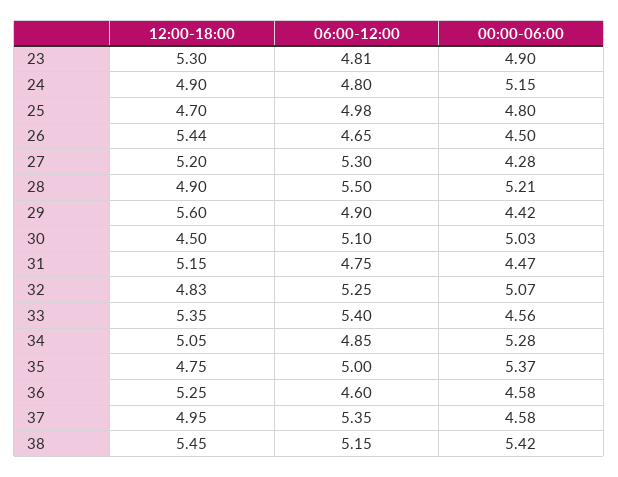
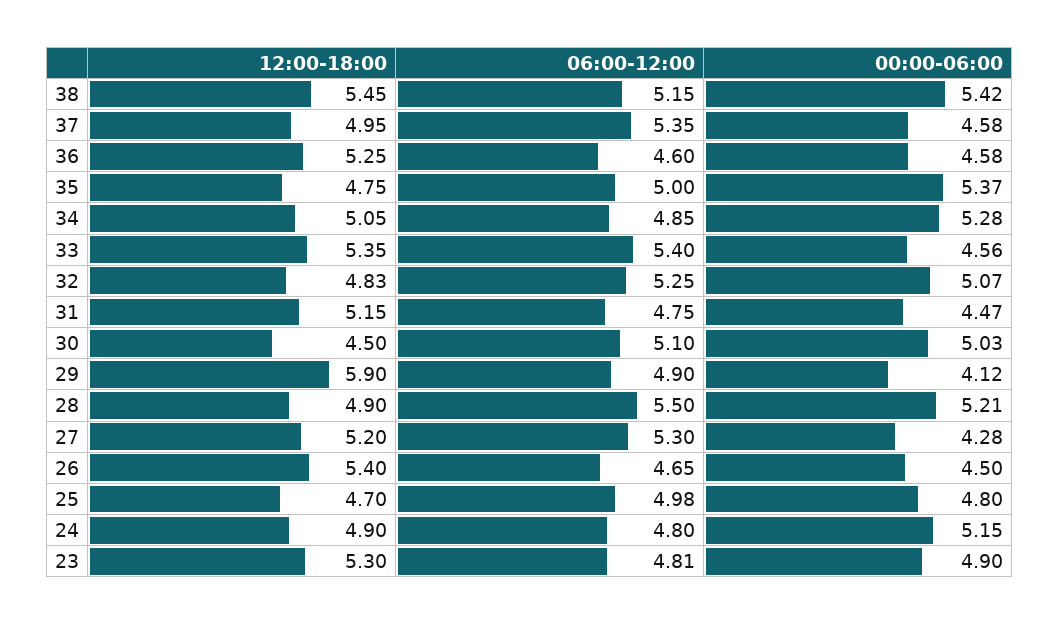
  {
    "12:00-18:00": {
      "23": 5.3,
      "24": 4.9,
      "25": 4.7,
-     "26": 5.44,
+     "26": 5.4,
      "27": 5.2,
      "28": 4.9,
-     "29": 5.6,
+     "29": 5.9,
      "30": 4.5,
      "31": 5.15,
      "32": 4.83,
      "33": 5.35,
      "34": 5.05,
      "35": 4.75,
      "36": 5.25,
      "37": 4.95,
      "38": 5.45
    },
    "06:00-12:00": {
      "23": 4.81,
      "24": 4.8,
      "25": 4.98,
      "26": 4.65,
      "27": 5.3,
      "28": 5.5,
      "29": 4.9,
      "30": 5.1,
      "31": 4.75,
      "32": 5.25,
      "33": 5.4,
      "34": 4.85,
      "35": 5,
      "36": 4.6,
      "37": 5.35,
      "38": 5.15
    },
    "00:00-06:00": {
      "23": 4.9,
      "24": 5.15,
      "25": 4.8,
      "26": 4.5,
      "27": 4.28,
      "28": 5.21,
-     "29": 4.42,
+     "29": 4.12,
      "30": 5.03,
      "31": 4.47,
      "32": 5.07,
      "33": 4.56,
      "34": 5.28,
      "35": 5.37,
      "36": 4.58,
      "37": 4.58,
      "38": 5.42
    }
  }

